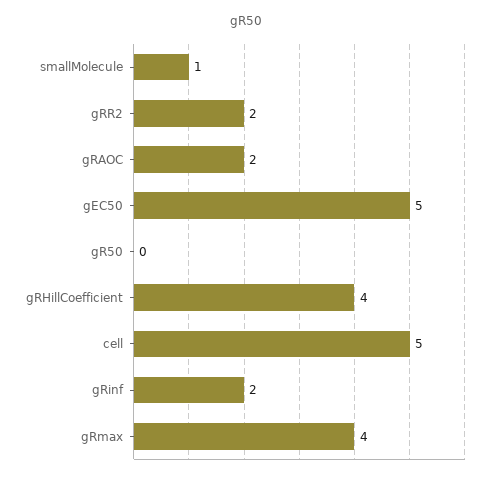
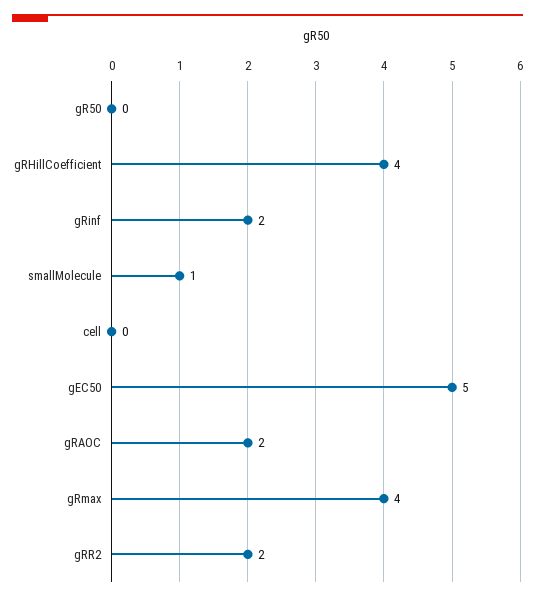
  {
    "smallMolecule": 1,
    "gRR2": 2,
    "gRAOC": 2,
    "gEC50": 5,
    "gR50": 0,
    "gRHillCoefficient": 4,
-   "cell": 5,
+   "cell": 0,
    "gRinf": 2,
    "gRmax": 4
  }

